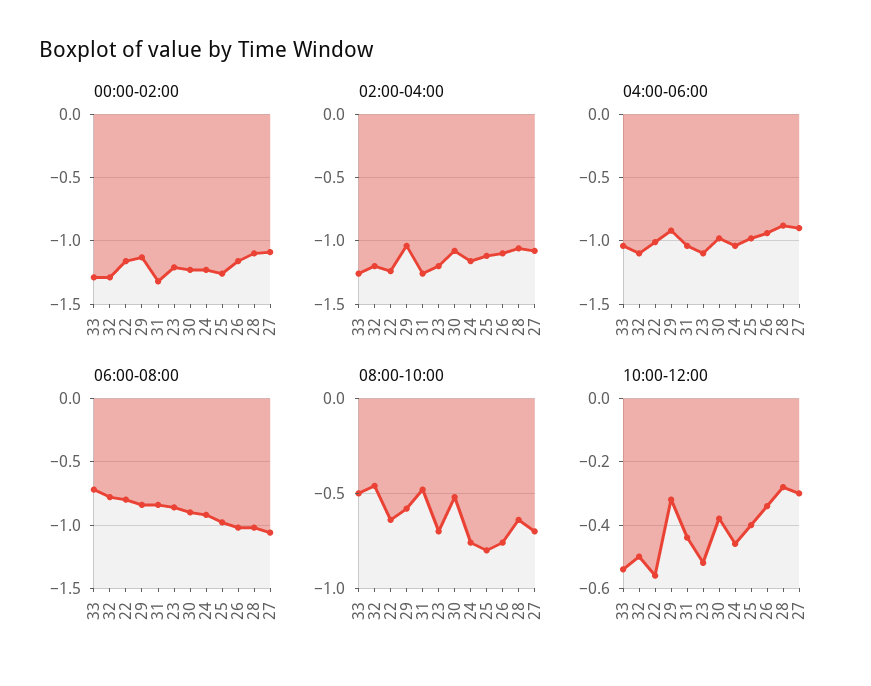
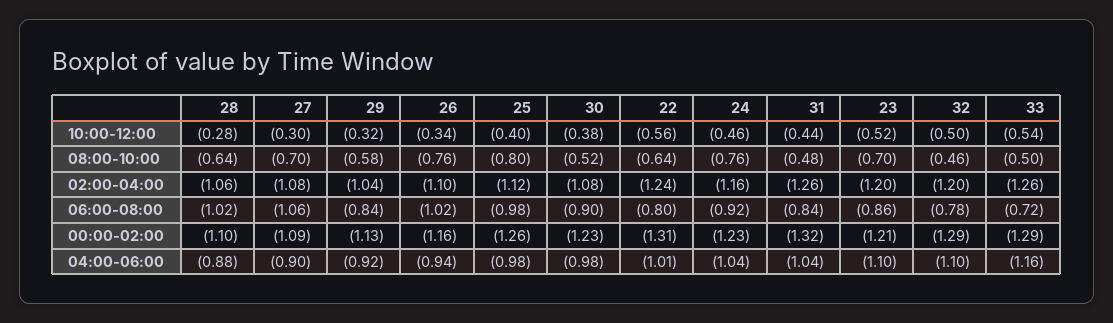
  {
    "00:00-02:00": {
      "33": -1.29,
      "32": -1.29,
-     "22": -1.15,
+     "22": -1.31,
      "29": -1.13,
      "31": -1.32,
      "23": -1.21,
      "30": -1.23,
      "24": -1.23,
      "25": -1.26,
      "26": -1.16,
      "28": -1.1,
      "27": -1.09
    },
    "02:00-04:00": {
      "33": -1.26,
      "32": -1.2,
      "22": -1.24,
      "29": -1.04,
      "31": -1.26,
      "23": -1.2,
      "30": -1.08,
      "24": -1.16,
      "25": -1.12,
      "26": -1.1,
      "28": -1.06,
      "27": -1.08
    },
    "04:00-06:00": {
-     "33": -1.05,
+     "33": -1.16,
      "32": -1.1,
      "22": -1.01,
      "29": -0.92,
      "31": -1.04,
      "23": -1.1,
      "30": -0.98,
      "24": -1.04,
      "25": -0.98,
      "26": -0.94,
      "28": -0.88,
      "27": -0.9
    },
    "06:00-08:00": {
      "33": -0.72,
      "32": -0.78,
      "22": -0.8,
      "29": -0.84,
      "31": -0.84,
      "23": -0.86,
      "30": -0.9,
      "24": -0.92,
      "25": -0.98,
      "26": -1.02,
      "28": -1.02,
      "27": -1.06
    },
    "08:00-10:00": {
      "33": -0.5,
      "32": -0.46,
      "22": -0.64,
      "29": -0.58,
      "31": -0.48,
      "23": -0.7,
      "30": -0.52,
      "24": -0.76,
      "25": -0.8,
      "26": -0.76,
      "28": -0.64,
      "27": -0.7
    },
    "10:00-12:00": {
      "33": -0.54,
      "32": -0.5,
      "22": -0.56,
      "29": -0.32,
      "31": -0.44,
      "23": -0.52,
      "30": -0.38,
      "24": -0.46,
      "25": -0.4,
      "26": -0.34,
      "28": -0.28,
      "27": -0.3
    }
  }

